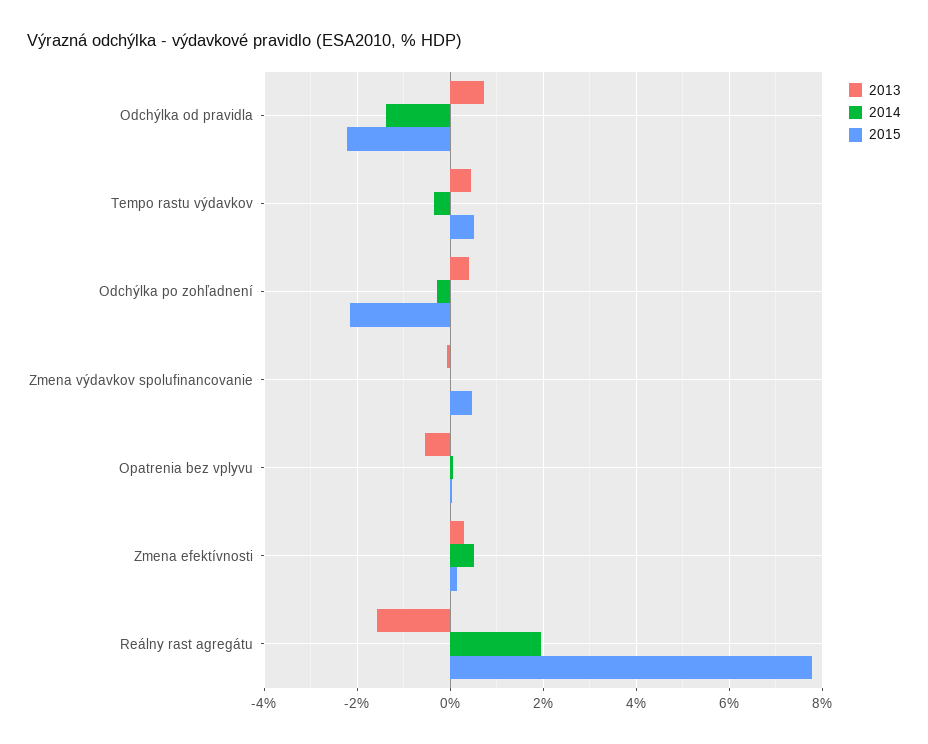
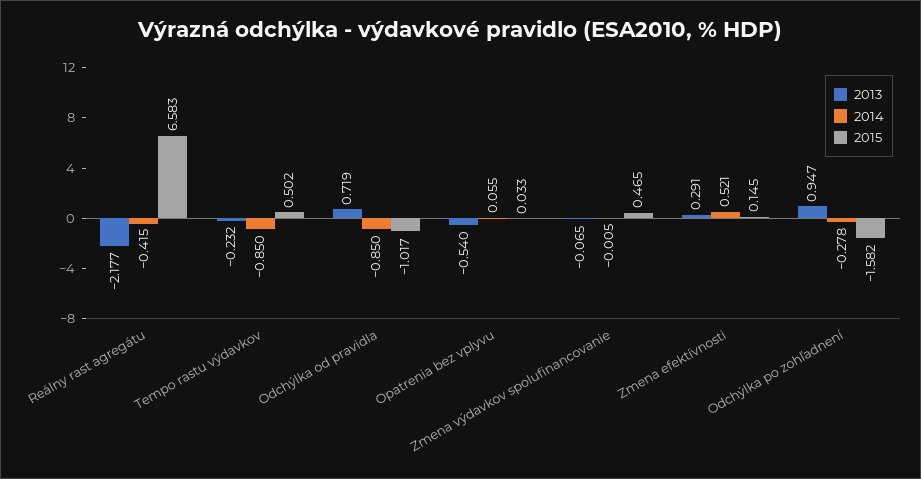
  {
    "2013": {
      "Odchýlka od pravidla": 0.719,
-     "Tempo rastu výdavkov": 0.4,
+     "Tempo rastu výdavkov": -0.232,
-     "Odchýlka po zohľadnení": 0.4,
+     "Odchýlka po zohľadnení": 0.947,
      "Zmena výdavkov spolufinancovanie": -0.065,
      "Opatrenia bez vplyvu": -0.54,
      "Zmena efektívnosti": 0.291,
-     "Reálny rast agregátu": -1.6
+     "Reálny rast agregátu": -2.177
    },
    "2014": {
-     "Odchýlka od pravidla": -1.4,
+     "Odchýlka od pravidla": -0.85,
-     "Tempo rastu výdavkov": -0.4,
+     "Tempo rastu výdavkov": -0.85,
      "Odchýlka po zohľadnení": -0.278,
      "Zmena výdavkov spolufinancovanie": -0.005,
      "Opatrenia bez vplyvu": 0.055,
      "Zmena efektívnosti": 0.521,
-     "Reálny rast agregátu": 2
+     "Reálny rast agregátu": -0.415
    },
    "2015": {
-     "Odchýlka od pravidla": -2.2,
+     "Odchýlka od pravidla": -1.017,
      "Tempo rastu výdavkov": 0.502,
-     "Odchýlka po zohľadnení": -2.2,
+     "Odchýlka po zohľadnení": -1.582,
      "Zmena výdavkov spolufinancovanie": 0.465,
      "Opatrenia bez vplyvu": 0.033,
      "Zmena efektívnosti": 0.145,
-     "Reálny rast agregátu": 7.8
+     "Reálny rast agregátu": 6.583
    }
  }

